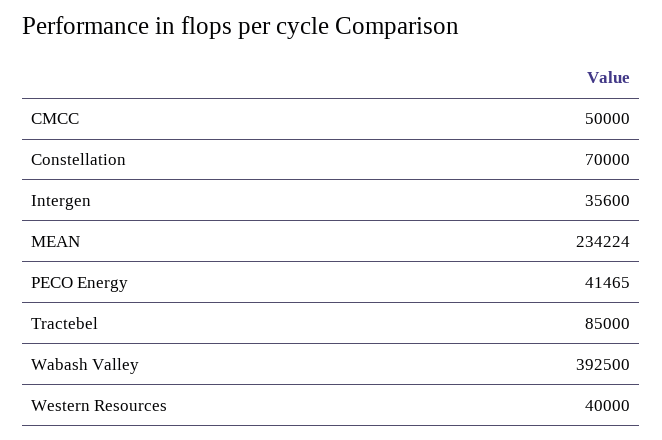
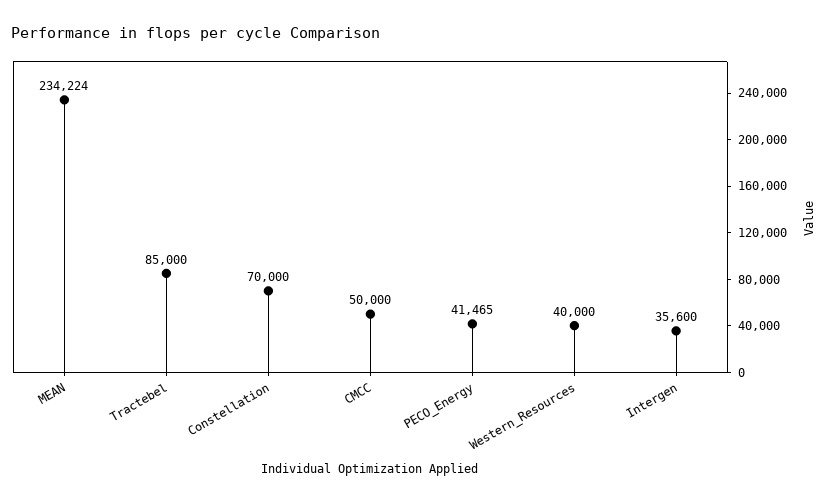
  {
    "CMCC": 50000,
    "Constellation": 70000,
    "Intergen": 35600,
    "MEAN": 234224,
    "PECO Energy": 41465,
    "Tractebel": 85000,
-   "Wabash Valley": 392500,
    "Western Resources": 40000
  }

